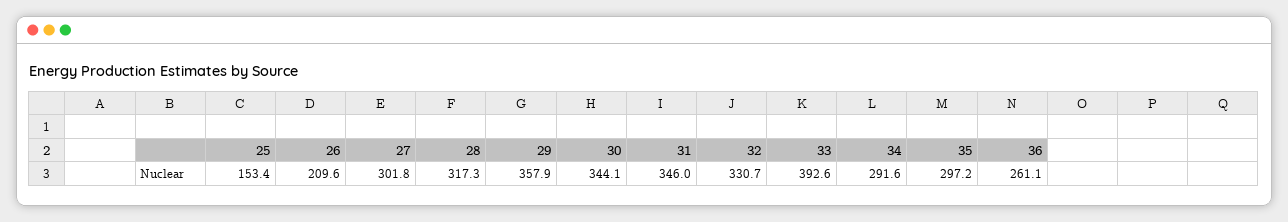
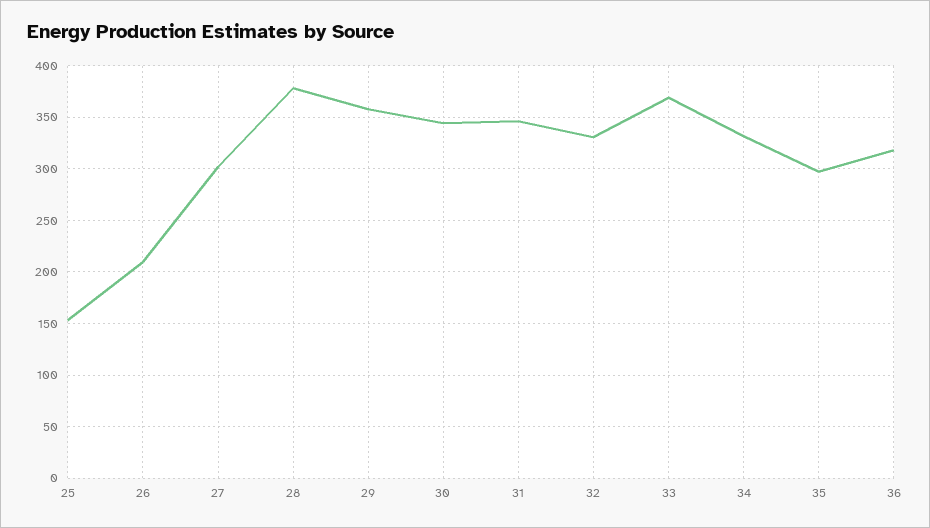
  {
    "25": 153.4,
    "26": 209.6,
    "27": 301.8,
-   "28": 317.3,
+   "28": 380,
    "29": 357.9,
    "30": 344.1,
    "31": 346,
    "32": 330.7,
-   "33": 392.6,
+   "33": 370,
-   "34": 291.6,
+   "34": 330,
    "35": 297.2,
-   "36": 261.1
+   "36": 320
  }

